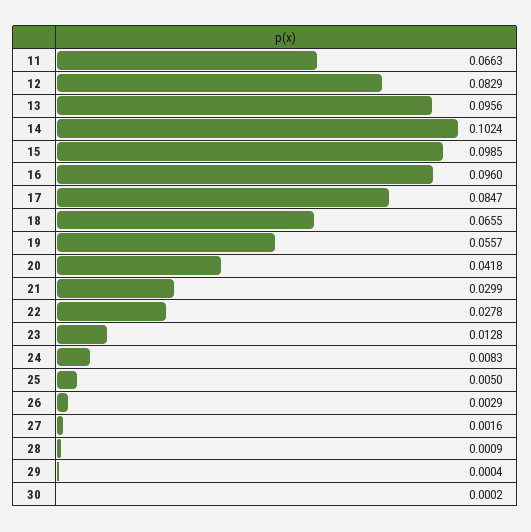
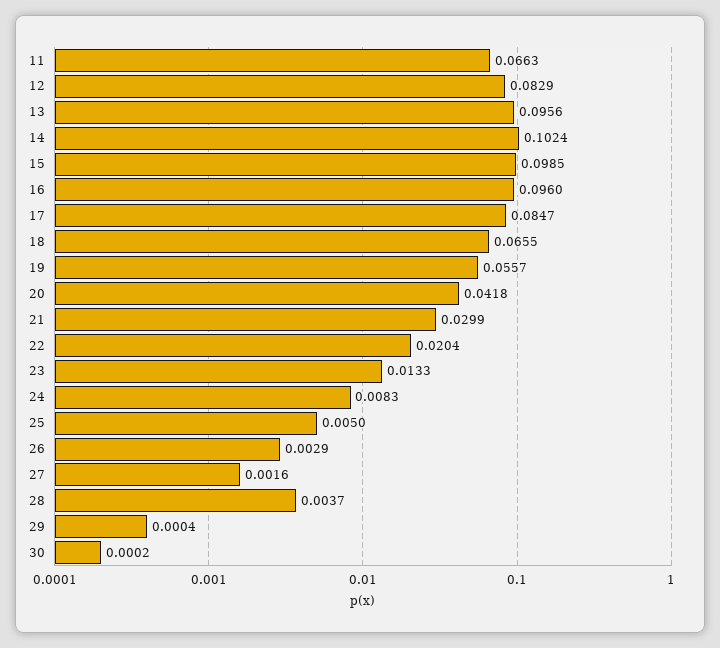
  {
    "11": 0.0663,
    "12": 0.0829,
    "13": 0.0956,
    "14": 0.1024,
    "15": 0.0985,
    "16": 0.096,
    "17": 0.0847,
    "18": 0.0655,
    "19": 0.0557,
    "20": 0.0418,
    "21": 0.0299,
-   "22": 0.0278,
+   "22": 0.0204,
-   "23": 0.0128,
+   "23": 0.0133,
    "24": 0.0083,
    "25": 0.005,
    "26": 0.0029,
    "27": 0.0016,
-   "28": 0.0009,
+   "28": 0.0037,
    "29": 0.0004,
    "30": 0.0002
  }

